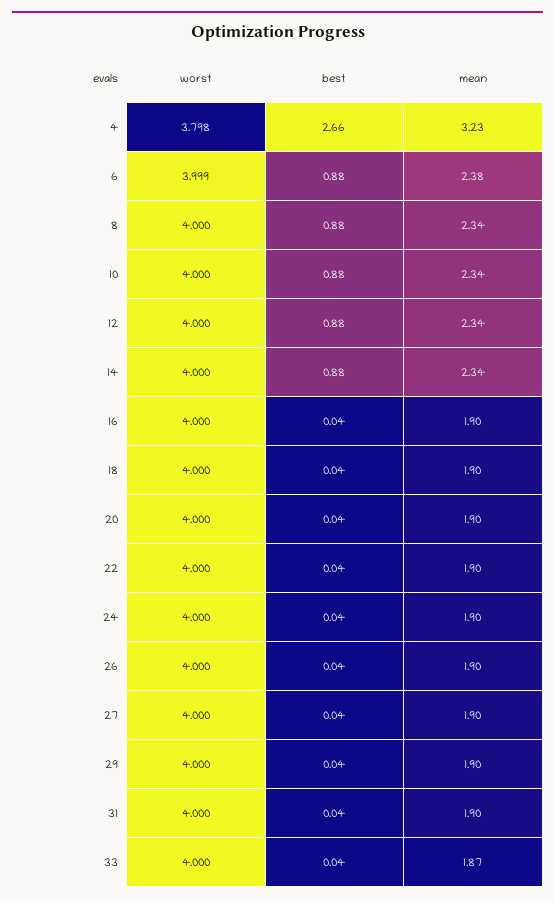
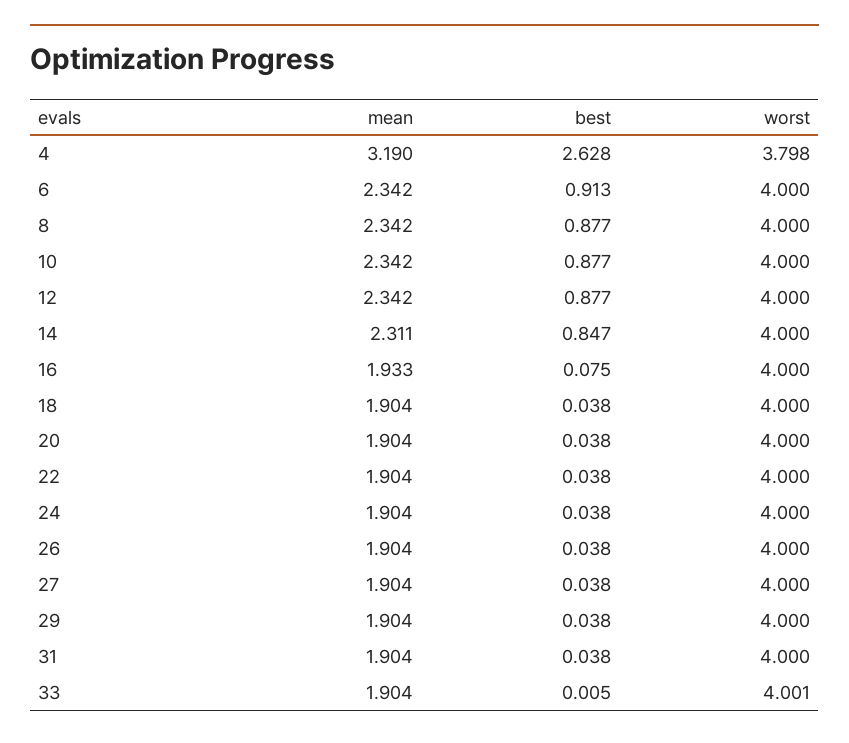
  {
    "worst": {
      "4": 3.798,
-     "6": 3.999,
+     "6": 4,
      "8": 4,
      "10": 4,
      "12": 4,
      "14": 4,
      "16": 4,
      "18": 4,
      "20": 4,
      "22": 4,
      "24": 4,
      "26": 4,
      "27": 4,
      "29": 4,
      "31": 4,
-     "33": 4
+     "33": 4.001
    },
    "best": {
-     "4": 2.66,
+     "4": 2.628,
-     "6": 0.88,
+     "6": 0.913,
      "8": 0.877,
      "10": 0.877,
      "12": 0.877,
-     "14": 0.88,
+     "14": 0.847,
-     "16": 0.04,
+     "16": 0.075,
      "18": 0.038,
      "20": 0.038,
      "22": 0.038,
      "24": 0.038,
      "26": 0.038,
      "27": 0.038,
      "29": 0.038,
      "31": 0.038,
-     "33": 0.04
+     "33": 0.005
    },
    "mean": {
-     "4": 3.23,
+     "4": 3.19,
-     "6": 2.38,
+     "6": 2.342,
      "8": 2.342,
      "10": 2.342,
      "12": 2.342,
-     "14": 2.34,
+     "14": 2.311,
-     "16": 1.9,
+     "16": 1.933,
      "18": 1.904,
      "20": 1.904,
      "22": 1.904,
      "24": 1.904,
      "26": 1.904,
      "27": 1.904,
      "29": 1.904,
      "31": 1.904,
-     "33": 1.87
+     "33": 1.904
    }
  }

